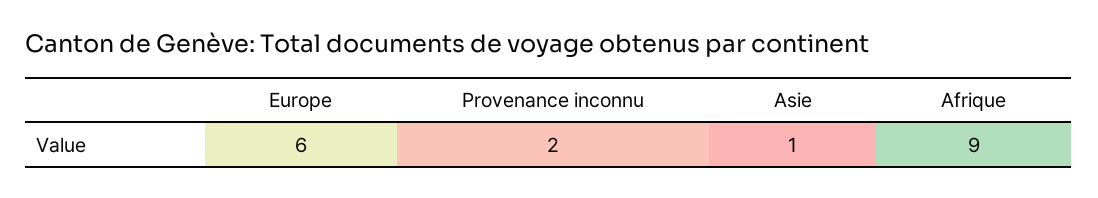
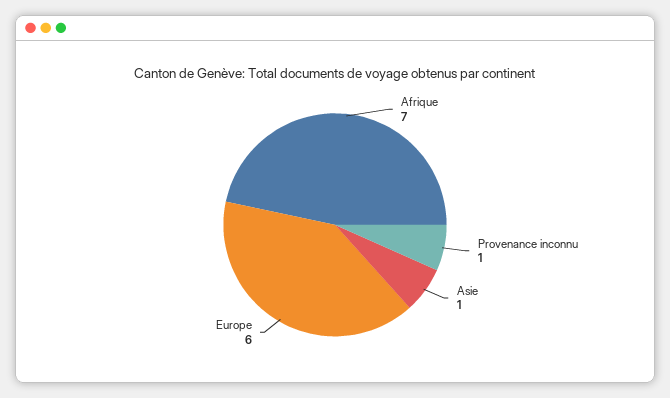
  {
    "Europe": 6,
-   "Provenance inconnu": 2,
+   "Provenance inconnu": 1,
    "Asie": 1,
-   "Afrique": 9
+   "Afrique": 7
  }

